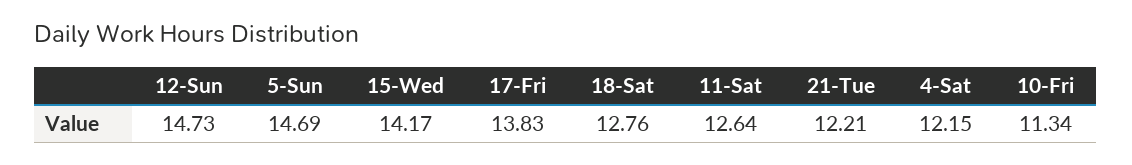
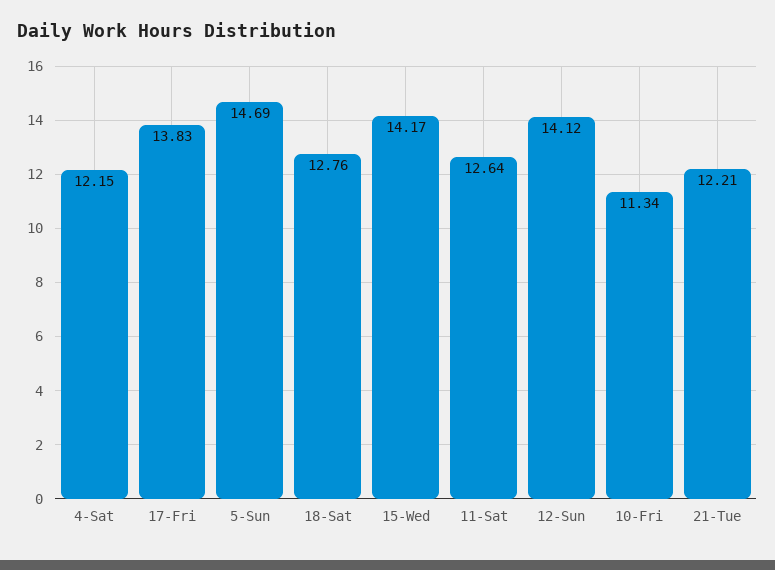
  {
-   "12-Sun": 14.73,
+   "12-Sun": 14.12,
    "5-Sun": 14.69,
    "15-Wed": 14.17,
    "17-Fri": 13.83,
    "18-Sat": 12.76,
    "11-Sat": 12.64,
    "21-Tue": 12.21,
    "4-Sat": 12.15,
    "10-Fri": 11.34
  }

